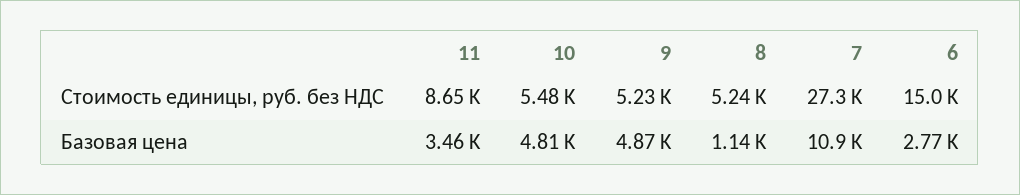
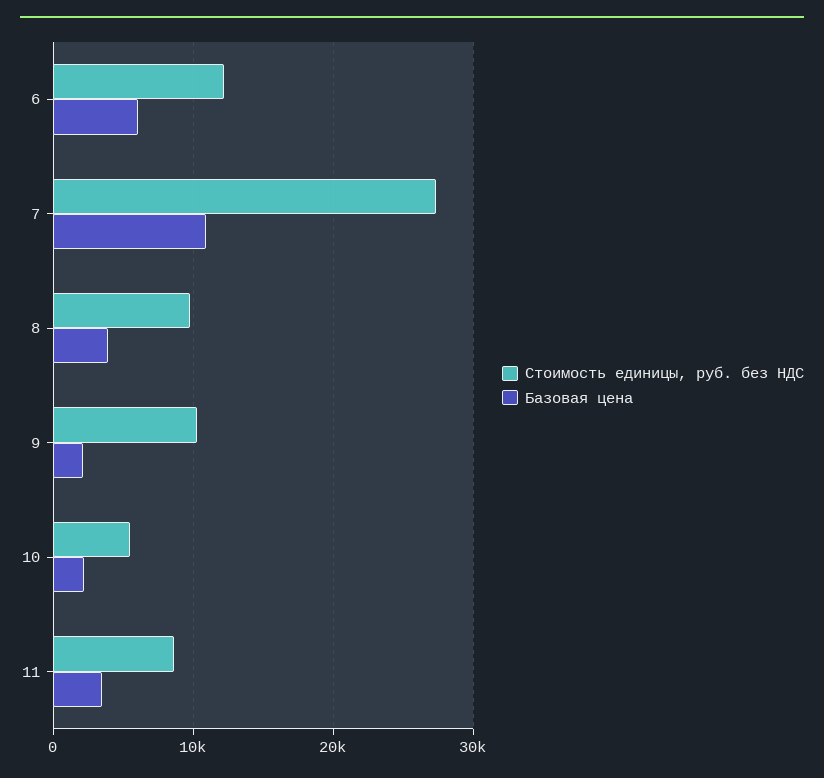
  {
    "Стоимость единицы, руб. без НДС": {
      "11": 8650,
      "10": 5480,
-     "9": 5230,
+     "9": 10000,
-     "8": 5240,
+     "8": 10000,
      "7": 27300,
-     "6": 15000
+     "6": 12000
    },
    "Базовая цена": {
      "11": 3460,
-     "10": 4810,
+     "10": 2000,
-     "9": 4870,
+     "9": 2000,
-     "8": 1140,
+     "8": 4000,
      "7": 10900,
-     "6": 2770
+     "6": 6000
    }
  }

